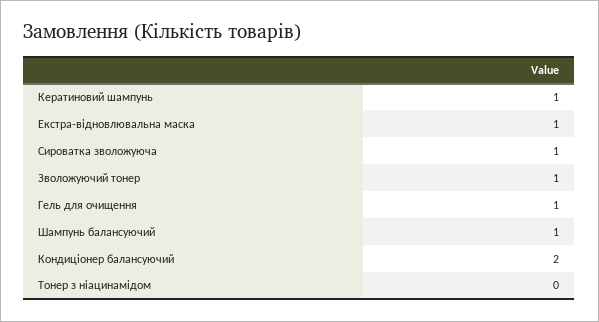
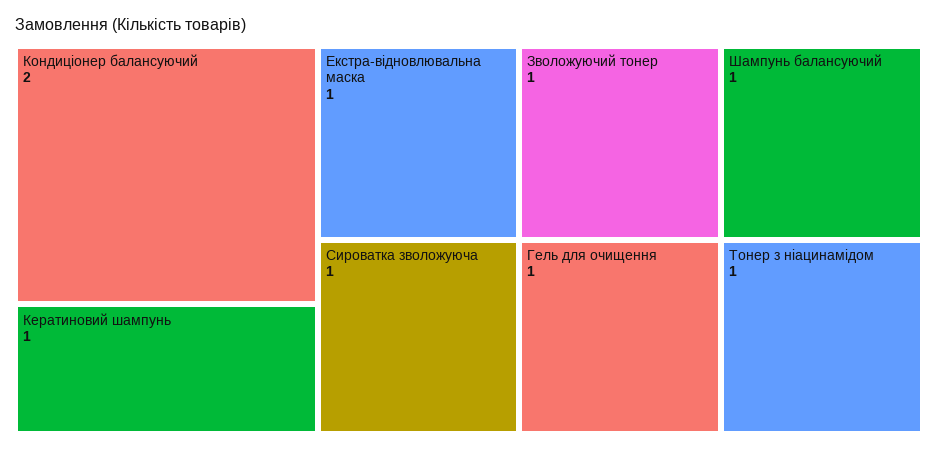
  {
    "Кератиновий шампунь": 1,
    "Екстра-відновлювальна маска": 1,
    "Сироватка зволожуюча": 1,
    "Зволожуючий тонер": 1,
    "Гель для очищення": 1,
    "Шампунь балансуючий": 1,
    "Кондиціонер балансуючий": 2,
-   "Тонер з ніацинамідом": 0
+   "Тонер з ніацинамідом": 1
  }

